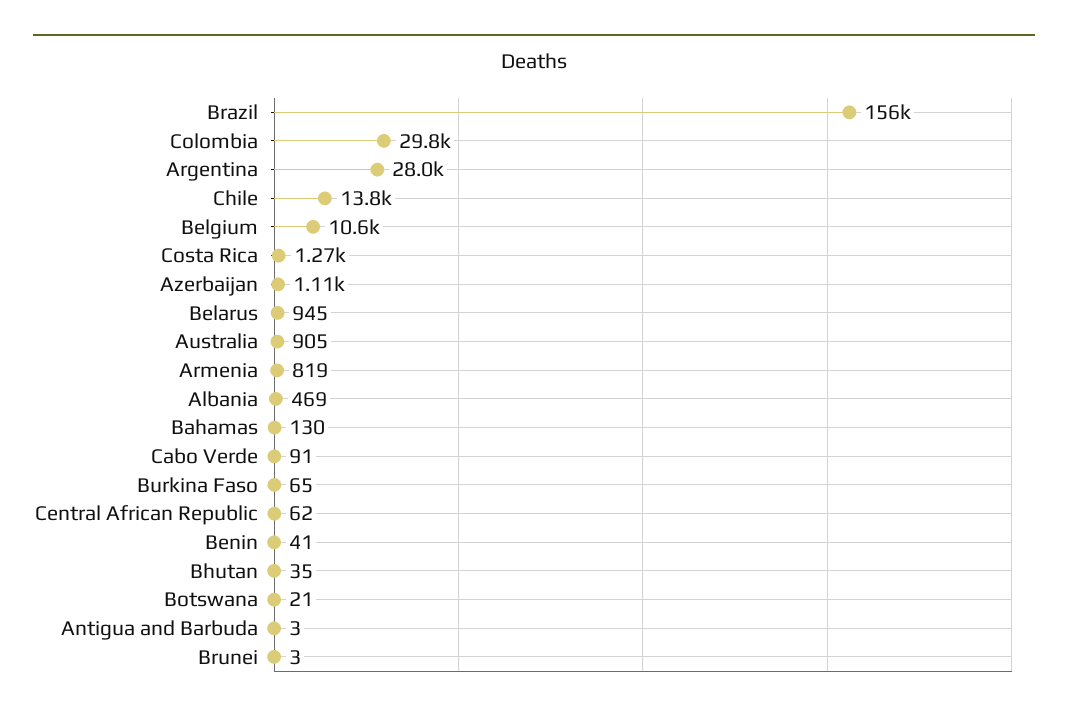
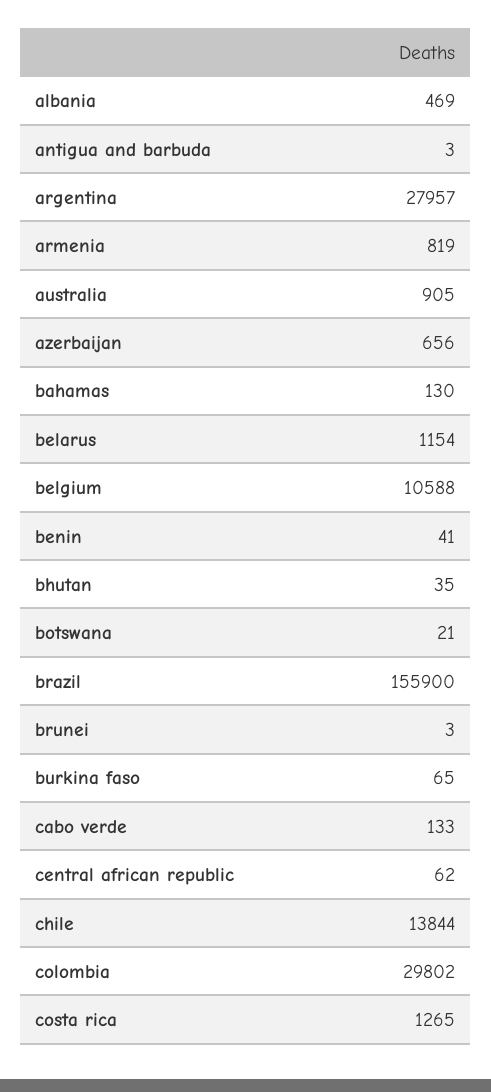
  {
    "Brazil": 155900,
    "Colombia": 29802,
    "Argentina": 27957,
    "Chile": 13844,
    "Belgium": 10588,
    "Costa Rica": 1265,
-   "Azerbaijan": 1110,
+   "Azerbaijan": 656,
-   "Belarus": 945,
+   "Belarus": 1154,
    "Australia": 905,
    "Armenia": 819,
    "Albania": 469,
    "Bahamas": 130,
-   "Cabo Verde": 91,
+   "Cabo Verde": 133,
    "Burkina Faso": 65,
    "Central African Republic": 62,
    "Benin": 41,
    "Bhutan": 35,
    "Botswana": 21,
    "Antigua and Barbuda": 3,
    "Brunei": 3
  }

